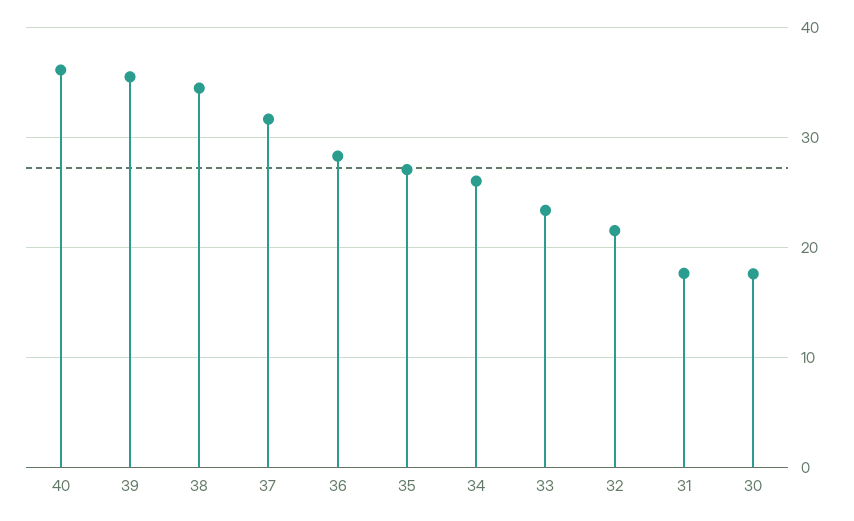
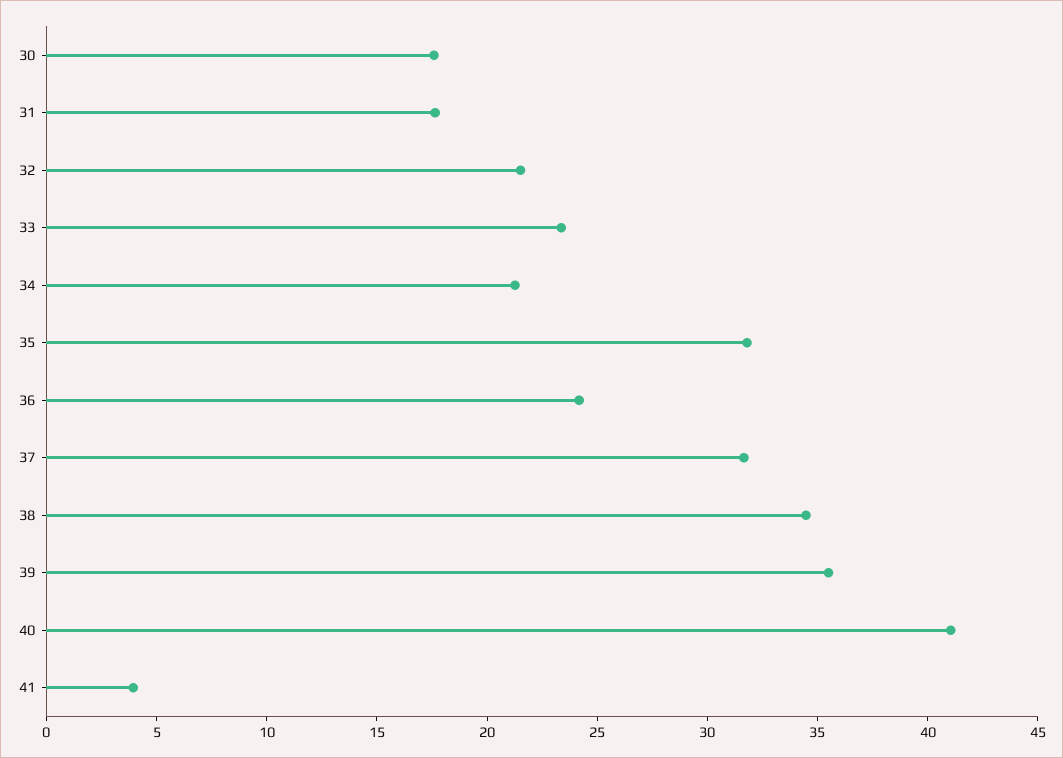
  {
-   "40": 36,
+   "40": 41,
    "39": 36,
    "38": 34,
    "37": 32,
-   "36": 28,
+   "36": 24,
-   "35": 27,
+   "35": 32,
-   "34": 26,
+   "34": 21,
    "33": 23,
    "32": 22,
    "31": 18,
-   "30": 18
+   "30": 18,
+   "41": 4
  }

